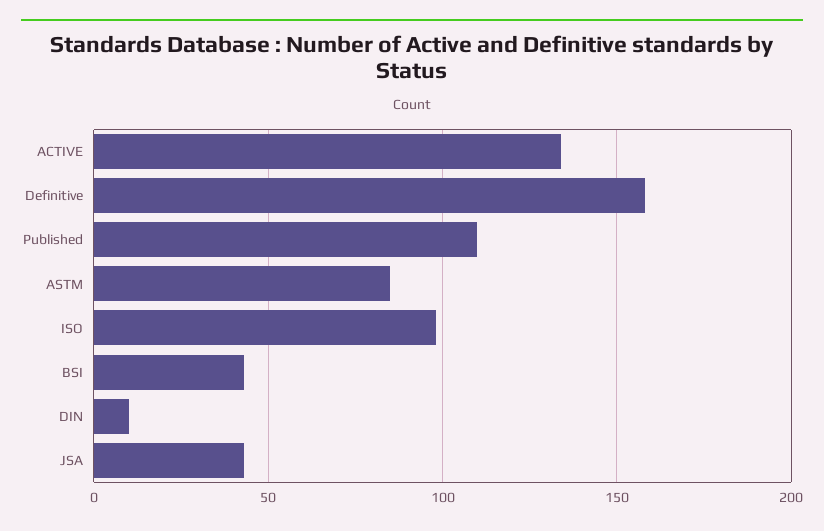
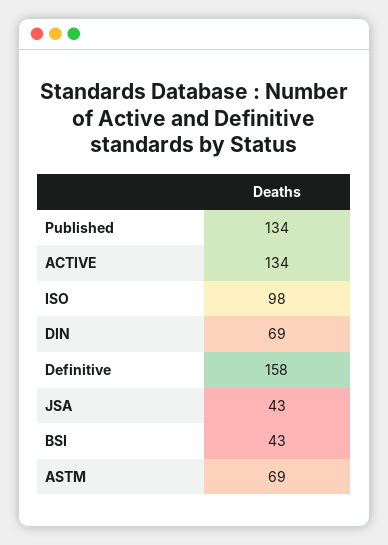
  {
    "ACTIVE": 134,
    "Definitive": 158,
-   "Published": 110,
+   "Published": 134,
-   "ASTM": 85,
+   "ASTM": 69,
    "ISO": 98,
    "BSI": 43,
-   "DIN": 10,
+   "DIN": 69,
    "JSA": 43
  }

